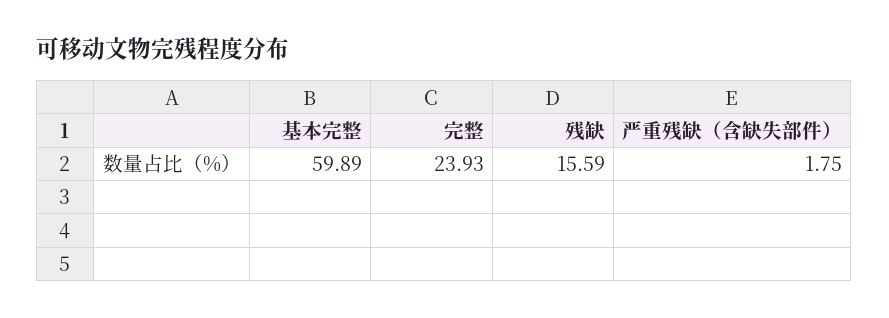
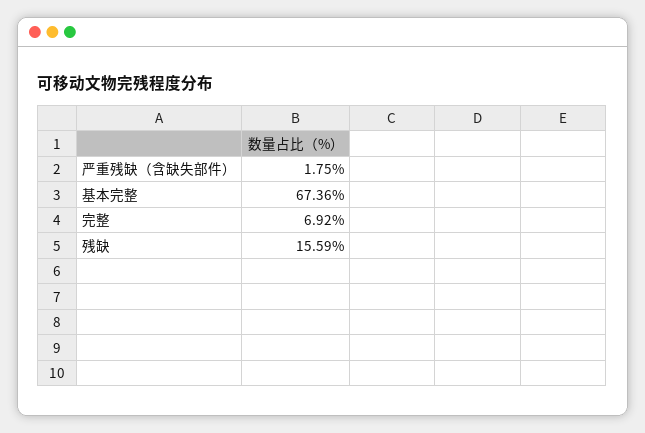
  {
-   "基本完整": 59.89,
+   "基本完整": 67.36,
-   "完整": 23.93,
+   "完整": 6.92,
    "残缺": 15.59,
    "严重残缺（含缺失部件）": 1.75
  }

